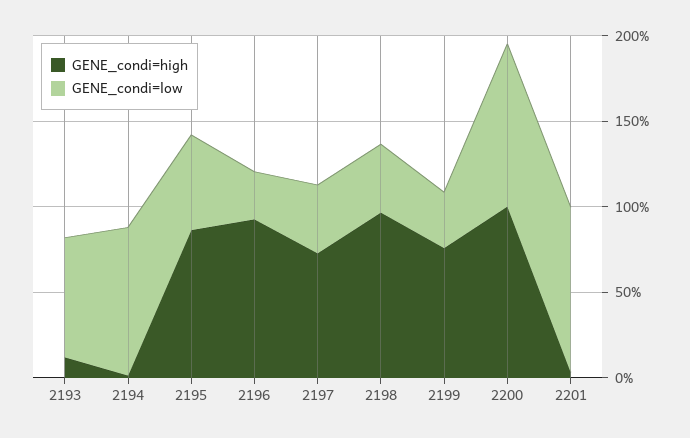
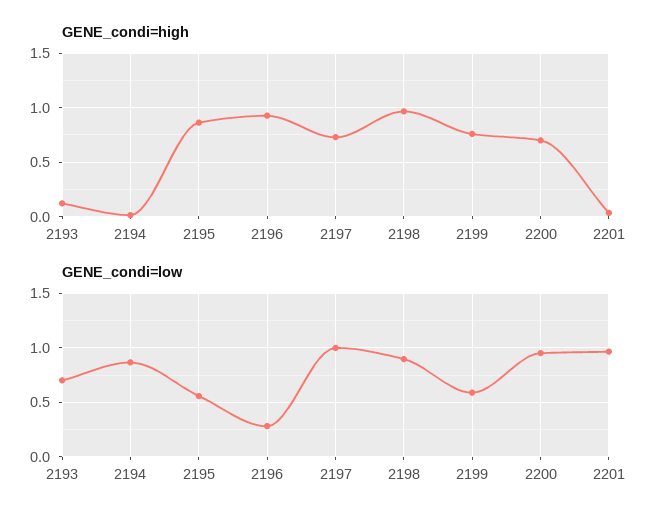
  {
    "GENE_condi=high": {
      "2193": 0.1,
      "2194": 0,
      "2195": 0.9,
      "2196": 0.9,
      "2197": 0.7,
      "2198": 1,
      "2199": 0.8,
-     "2200": 1,
+     "2200": 0.7,
      "2201": 0
    },
    "GENE_condi=low": {
      "2193": 0.7,
      "2194": 0.9,
      "2195": 0.6,
      "2196": 0.3,
-     "2197": 0.4,
+     "2197": 1,
-     "2198": 0.4,
+     "2198": 0.9,
-     "2199": 0.3,
+     "2199": 0.6,
      "2200": 1,
      "2201": 1
    }
  }

